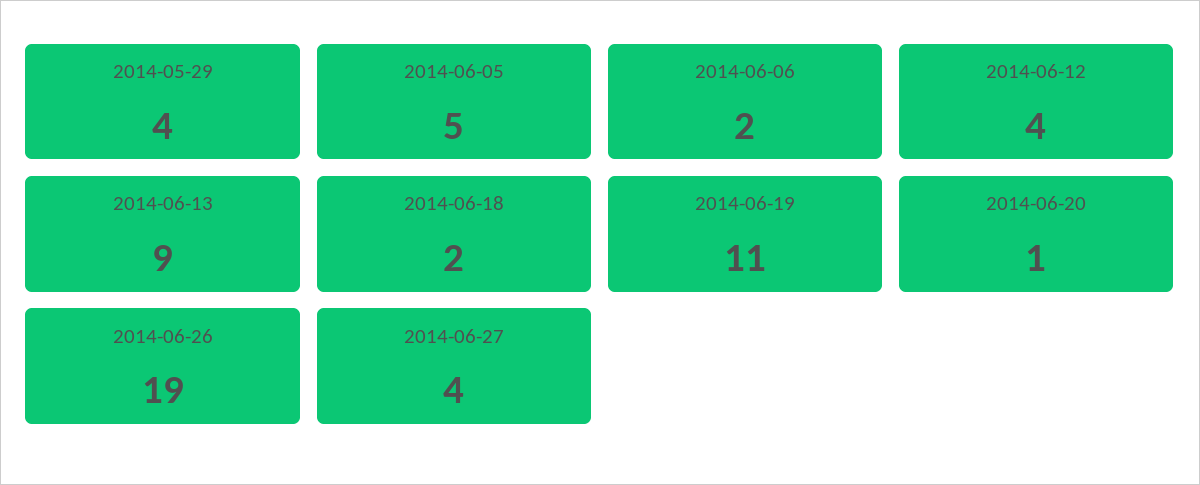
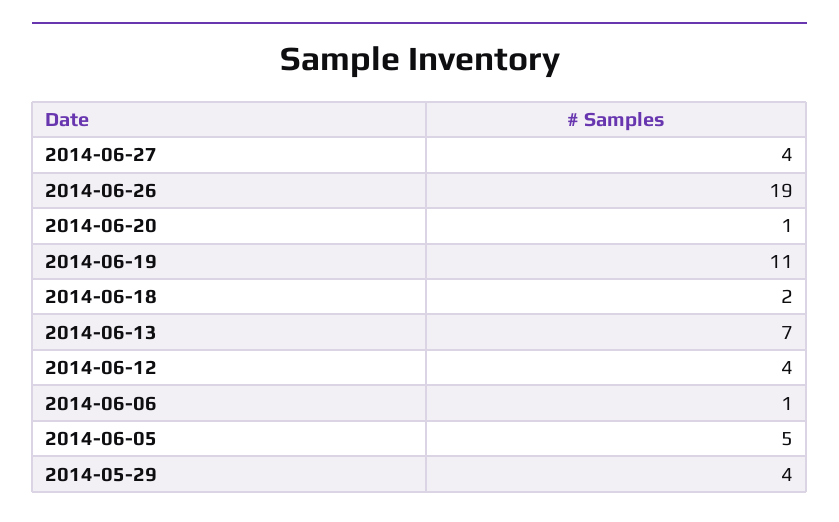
  {
    "2014-05-29": 4,
    "2014-06-05": 5,
-   "2014-06-06": 2,
+   "2014-06-06": 1,
    "2014-06-12": 4,
-   "2014-06-13": 9,
+   "2014-06-13": 7,
    "2014-06-18": 2,
    "2014-06-19": 11,
    "2014-06-20": 1,
    "2014-06-26": 19,
    "2014-06-27": 4
  }

